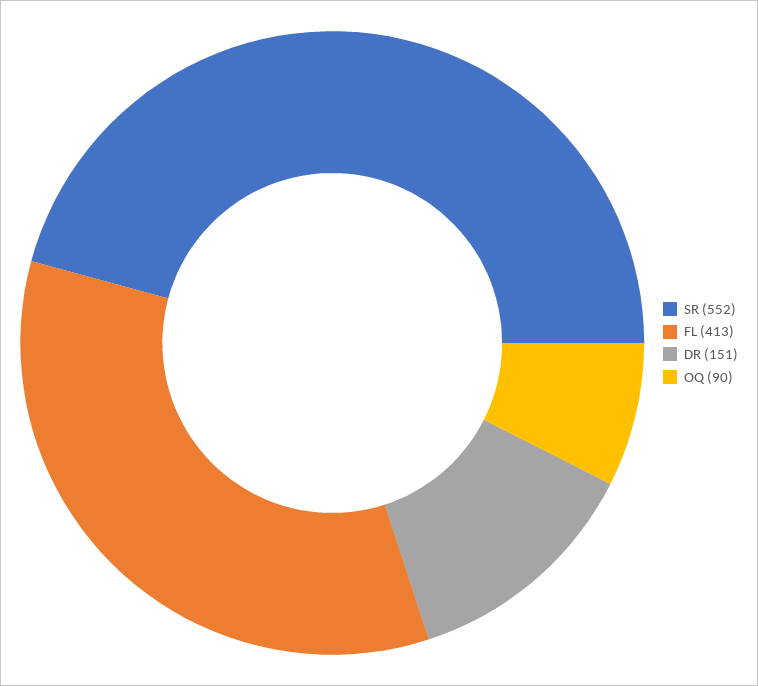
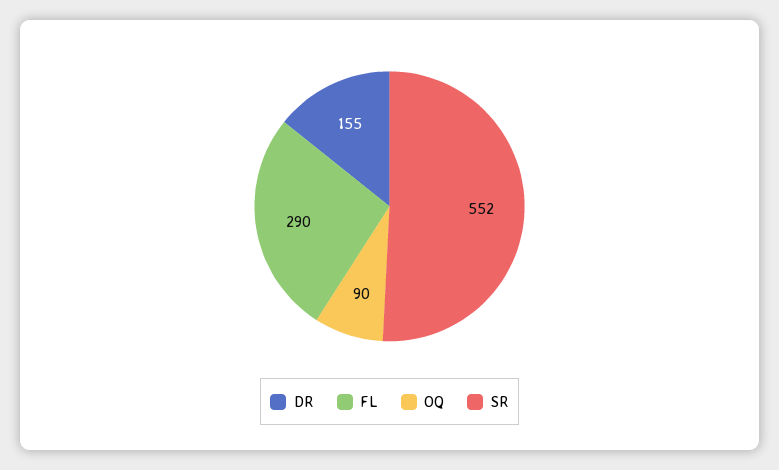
  {
    "SR": 552,
-   "FL": 413,
+   "FL": 290,
-   "DR": 151,
+   "DR": 155,
    "OQ": 90
  }

